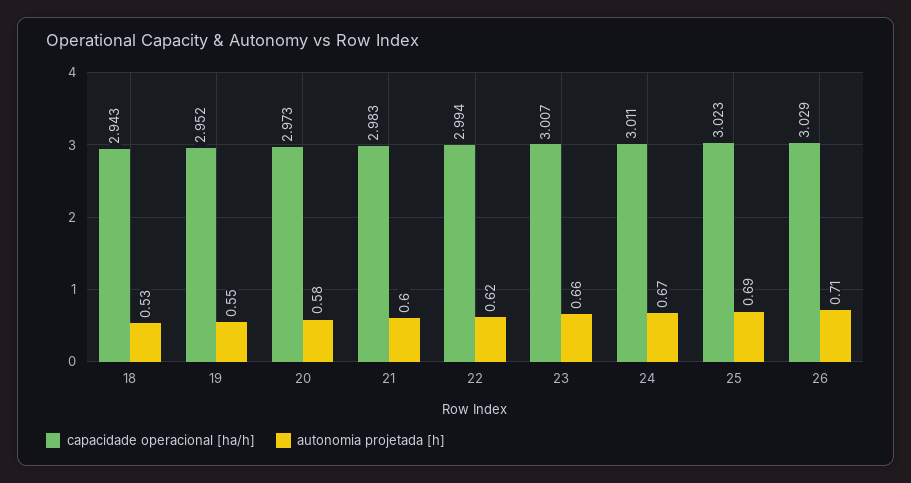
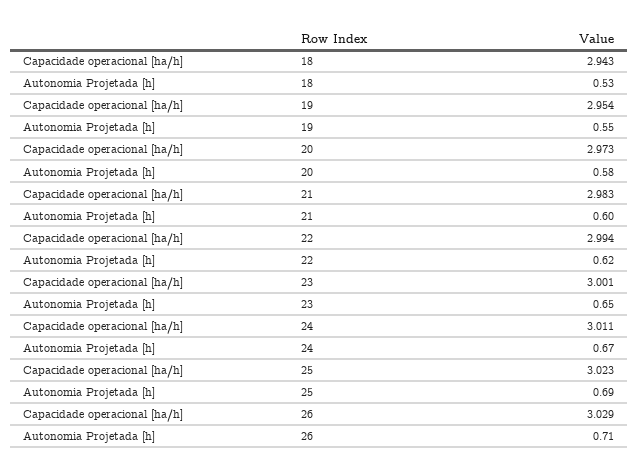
  {
    "capacidade operacional [ha/h]": {
      "18": 2.943,
-     "19": 2.952,
+     "19": 2.954,
      "20": 2.973,
      "21": 2.983,
      "22": 2.994,
-     "23": 3.007,
+     "23": 3.001,
      "24": 3.011,
      "25": 3.023,
      "26": 3.029
    },
    "autonomia projetada [h]": {
      "18": 0.53,
      "19": 0.55,
      "20": 0.58,
      "21": 0.6,
      "22": 0.62,
-     "23": 0.66,
+     "23": 0.65,
      "24": 0.67,
      "25": 0.69,
      "26": 0.71
    }
  }

